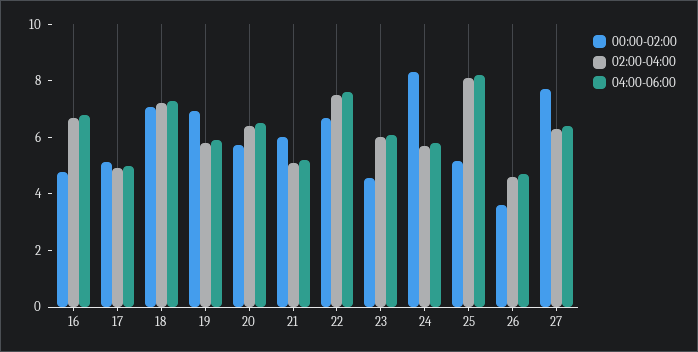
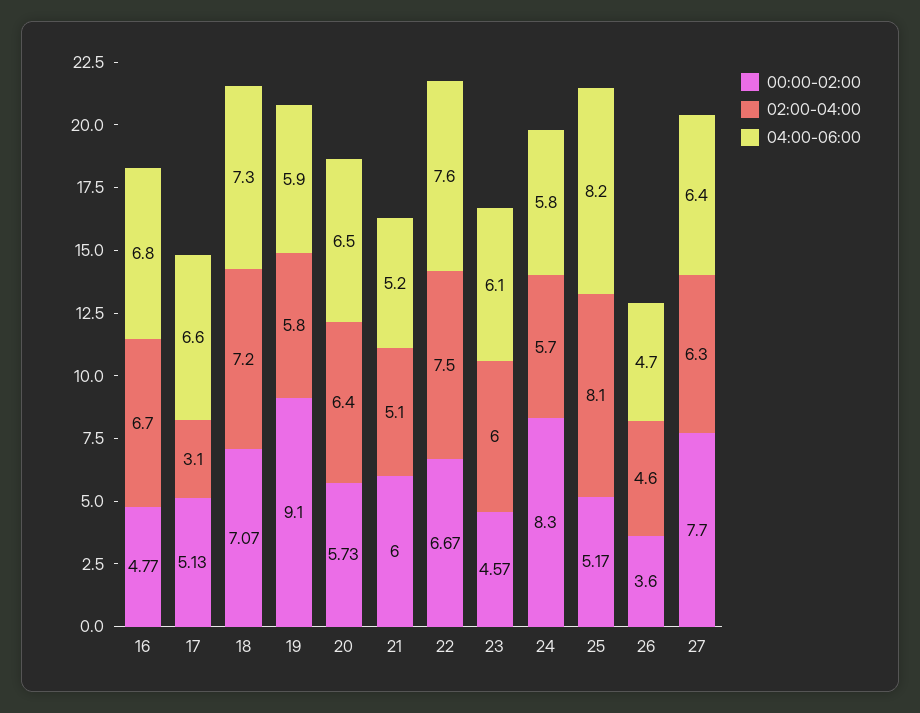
  {
    "00:00-02:00": {
      "16": 4.77,
      "17": 5.13,
      "18": 7.07,
-     "19": 7,
+     "19": 9.1,
      "20": 5.73,
      "21": 6,
      "22": 6.67,
      "23": 4.57,
      "24": 8.3,
      "25": 5.17,
      "26": 3.6,
      "27": 7.7
    },
    "02:00-04:00": {
      "16": 6.7,
-     "17": 5,
+     "17": 3.1,
      "18": 7.2,
      "19": 5.8,
      "20": 6.4,
      "21": 5.1,
      "22": 7.5,
      "23": 6,
      "24": 5.7,
      "25": 8.1,
      "26": 4.6,
      "27": 6.3
    },
    "04:00-06:00": {
      "16": 6.8,
-     "17": 5,
+     "17": 6.6,
      "18": 7.3,
      "19": 5.9,
      "20": 6.5,
      "21": 5.2,
      "22": 7.6,
      "23": 6.1,
      "24": 5.8,
      "25": 8.2,
      "26": 4.7,
      "27": 6.4
    }
  }

